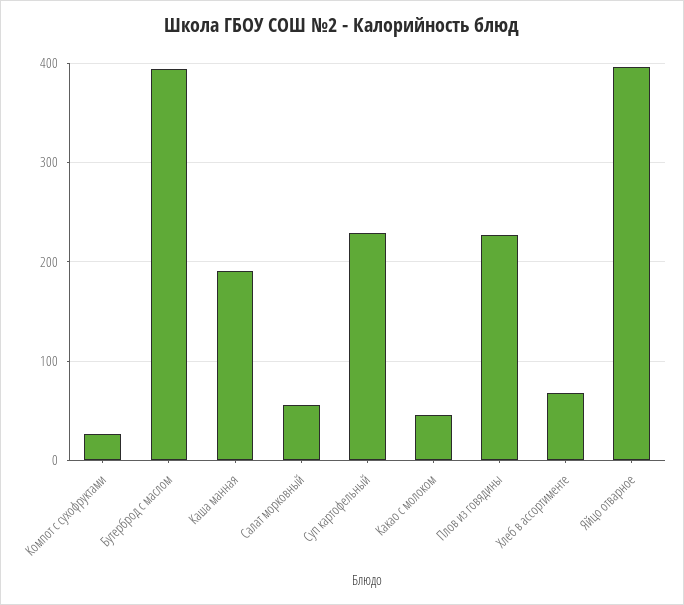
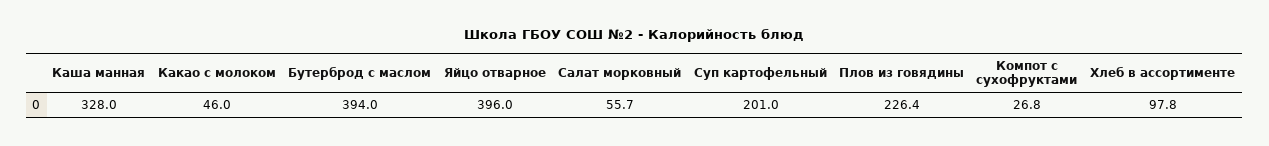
  {
    "Компот с сухофруктами": 26.8,
    "Бутерброд с маслом": 394,
-   "Каша манная": 190,
+   "Каша манная": 328,
    "Салат морковный": 55.7,
-   "Суп картофельный": 230,
+   "Суп картофельный": 201,
    "Какао с молоком": 46,
    "Плов из говядины": 226.4,
-   "Хлеб в ассортименте": 70,
+   "Хлеб в ассортименте": 97.8,
    "Яйцо отварное": 396
  }

